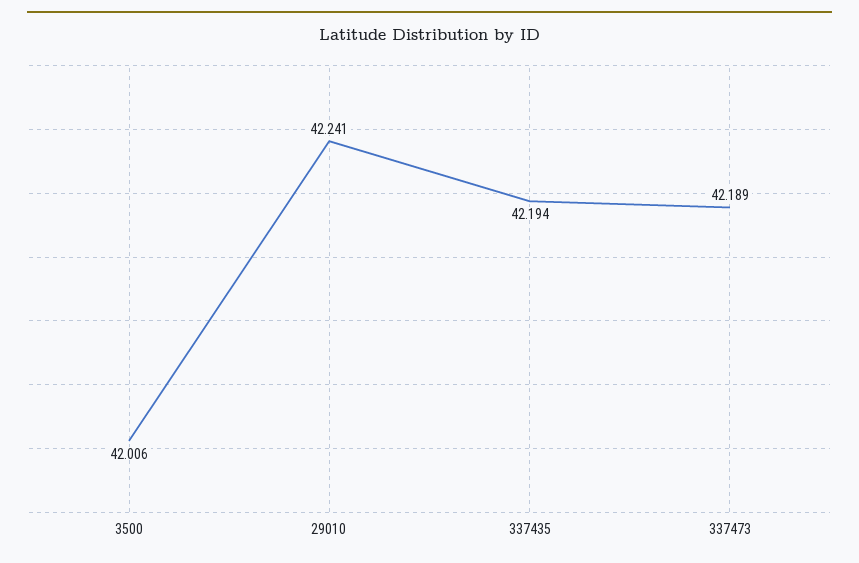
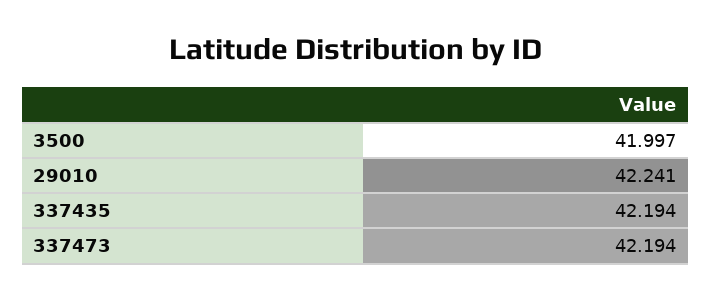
  {
-   "3500": 42.006,
+   "3500": 41.997,
    "29010": 42.241,
    "337435": 42.194,
-   "337473": 42.189
+   "337473": 42.194
  }

